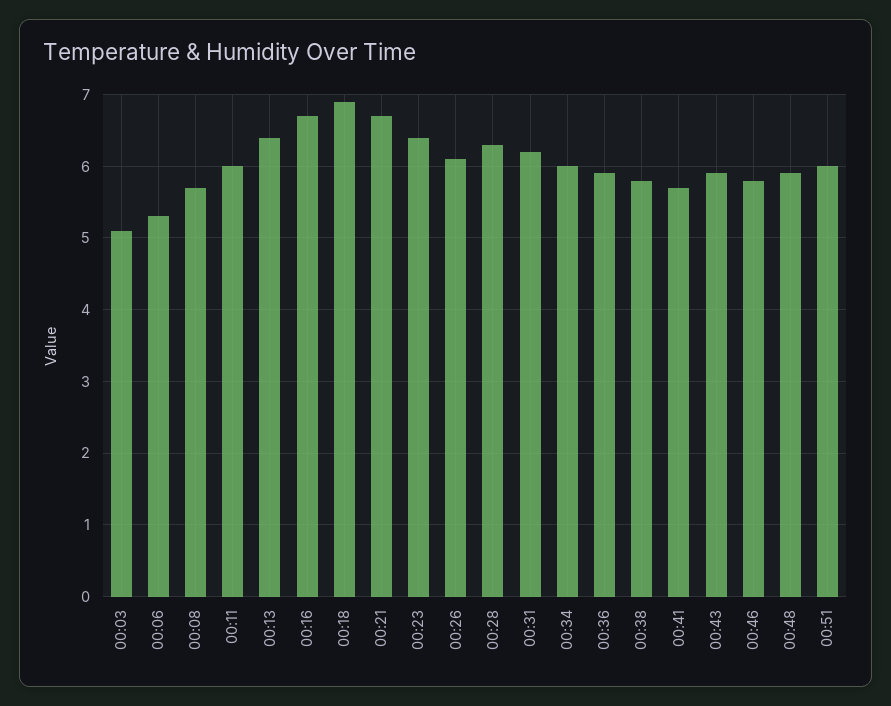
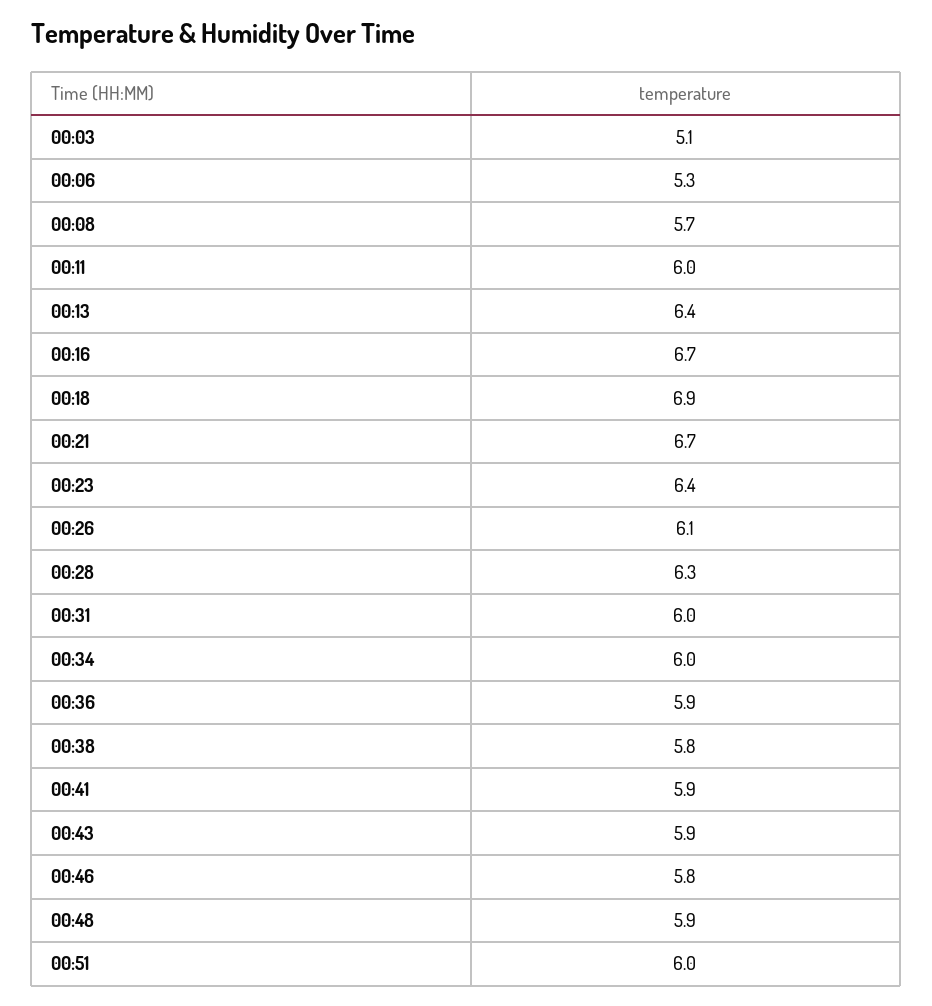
  {
    "00:03": 5.1,
    "00:06": 5.3,
    "00:08": 5.7,
    "00:11": 6,
    "00:13": 6.4,
    "00:16": 6.7,
    "00:18": 6.9,
    "00:21": 6.7,
    "00:23": 6.4,
    "00:26": 6.1,
    "00:28": 6.3,
-   "00:31": 6.2,
+   "00:31": 6,
    "00:34": 6,
    "00:36": 5.9,
    "00:38": 5.8,
-   "00:41": 5.7,
+   "00:41": 5.9,
    "00:43": 5.9,
    "00:46": 5.8,
    "00:48": 5.9,
    "00:51": 6
  }

